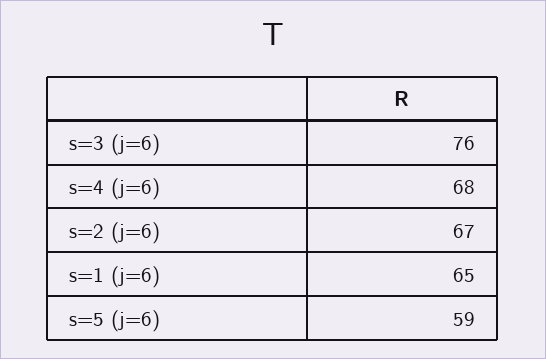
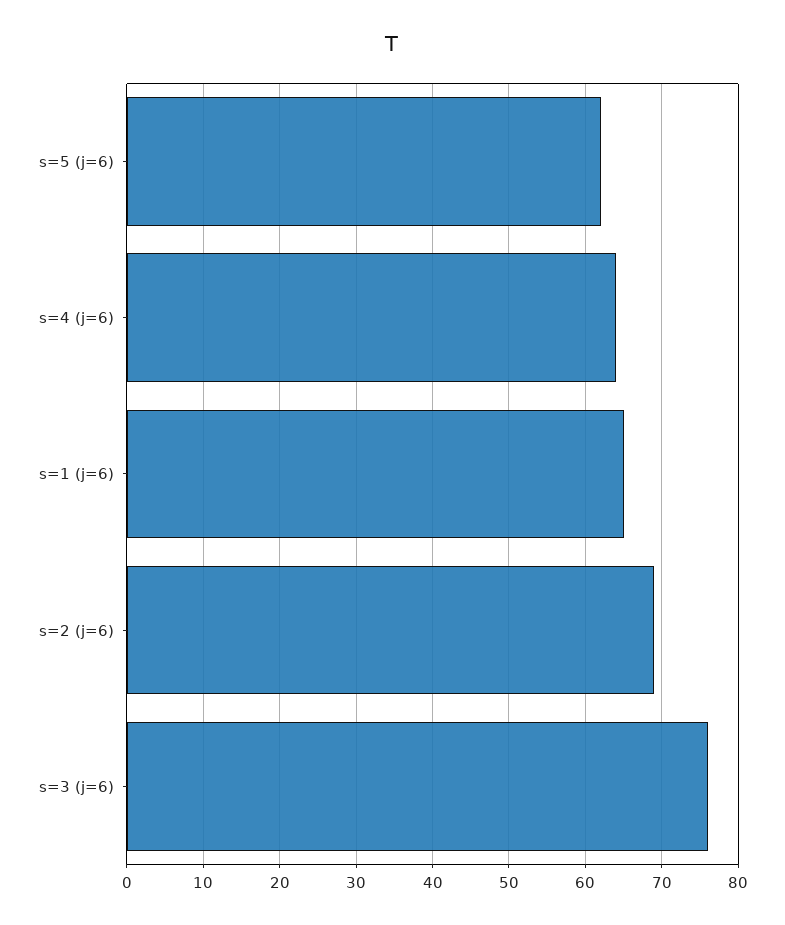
  {
    "s=3 (j=6)": 76,
-   "s=4 (j=6)": 68,
+   "s=4 (j=6)": 64,
-   "s=2 (j=6)": 67,
+   "s=2 (j=6)": 69,
    "s=1 (j=6)": 65,
-   "s=5 (j=6)": 59
+   "s=5 (j=6)": 62
  }

